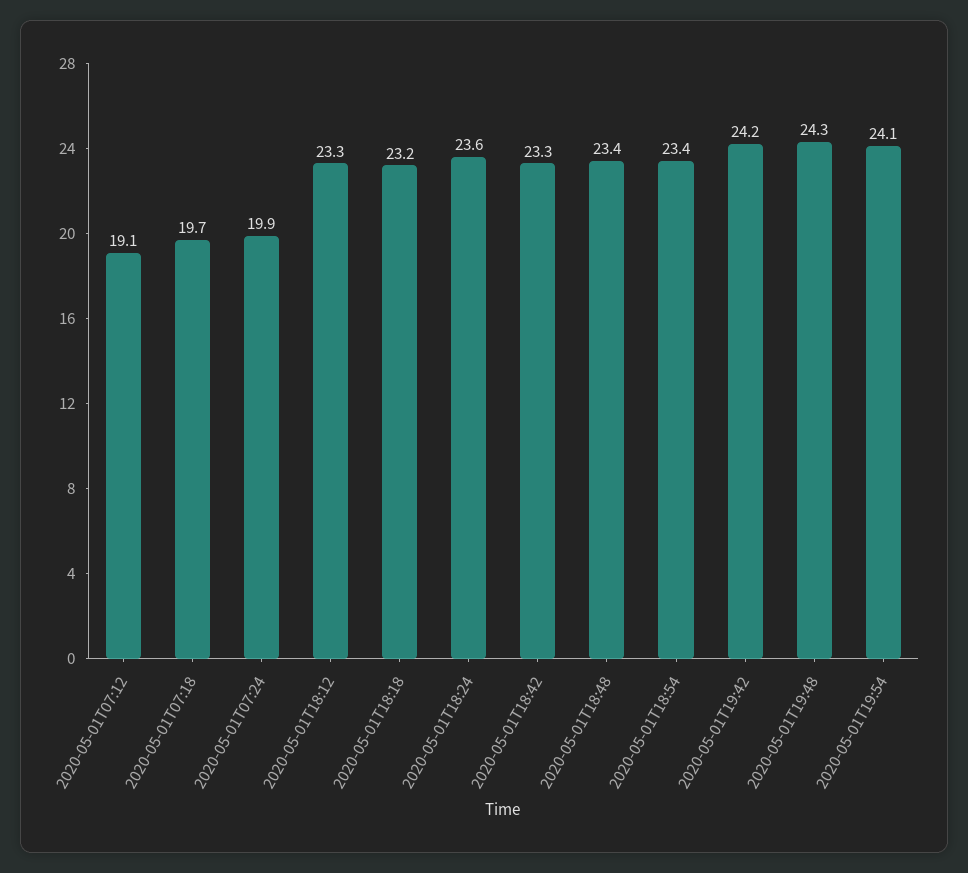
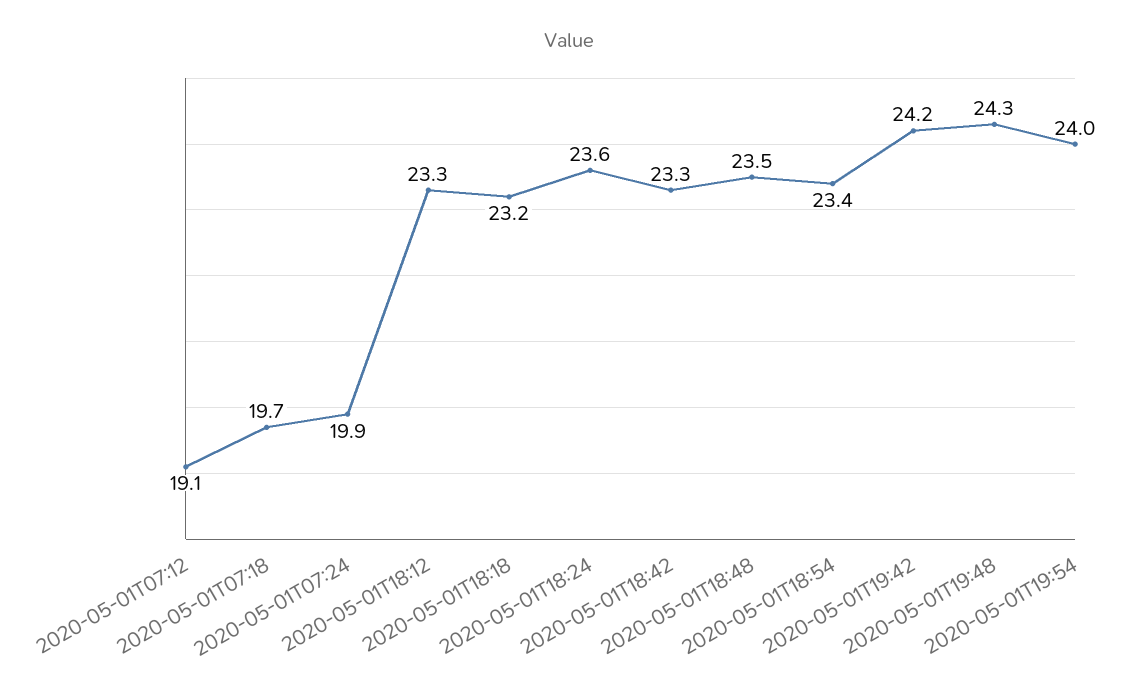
  {
    "2020-05-01T07:12": 19.1,
    "2020-05-01T07:18": 19.7,
    "2020-05-01T07:24": 19.9,
    "2020-05-01T18:12": 23.3,
    "2020-05-01T18:18": 23.2,
    "2020-05-01T18:24": 23.6,
    "2020-05-01T18:42": 23.3,
-   "2020-05-01T18:48": 23.4,
+   "2020-05-01T18:48": 23.5,
    "2020-05-01T18:54": 23.4,
    "2020-05-01T19:42": 24.2,
    "2020-05-01T19:48": 24.3,
-   "2020-05-01T19:54": 24.1
+   "2020-05-01T19:54": 24
  }

